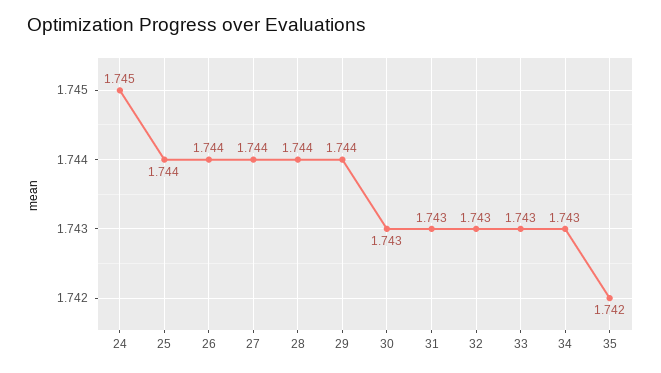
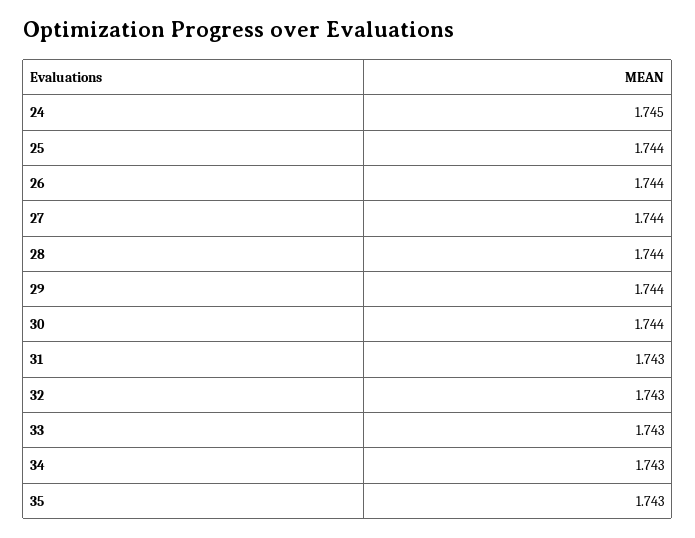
  {
    "24": 1.745,
    "25": 1.744,
    "26": 1.744,
    "27": 1.744,
    "28": 1.744,
    "29": 1.744,
-   "30": 1.743,
+   "30": 1.744,
    "31": 1.743,
    "32": 1.743,
    "33": 1.743,
    "34": 1.743,
-   "35": 1.742
+   "35": 1.743
  }

